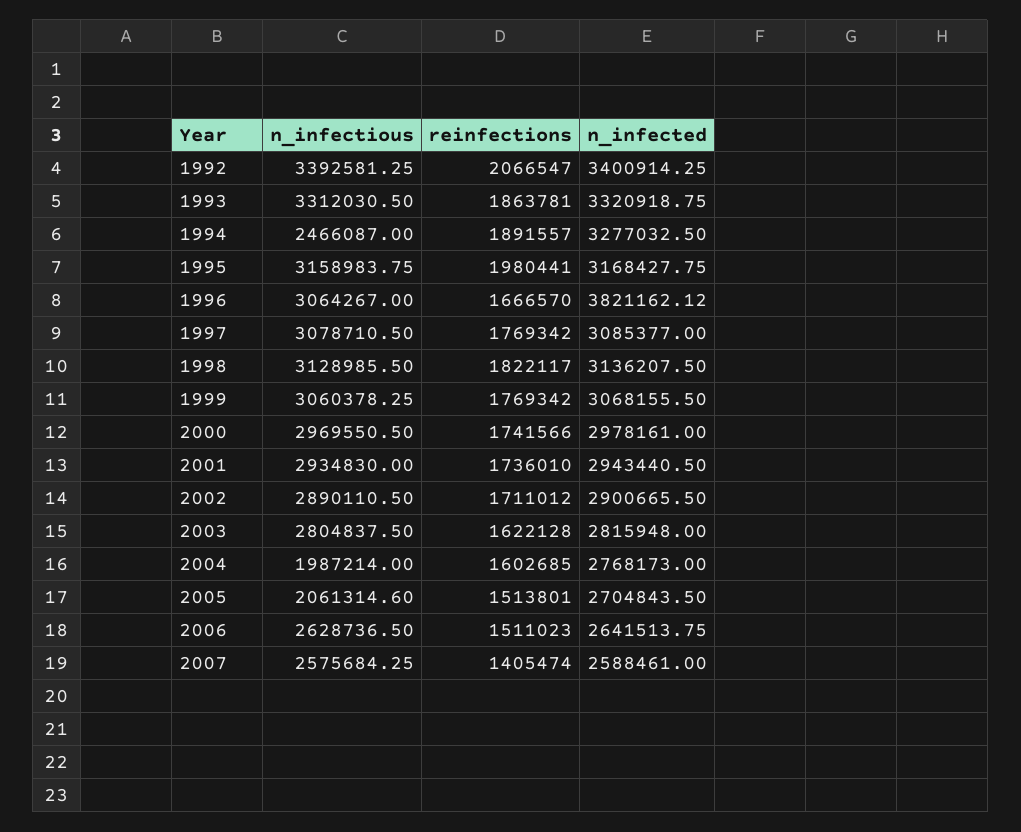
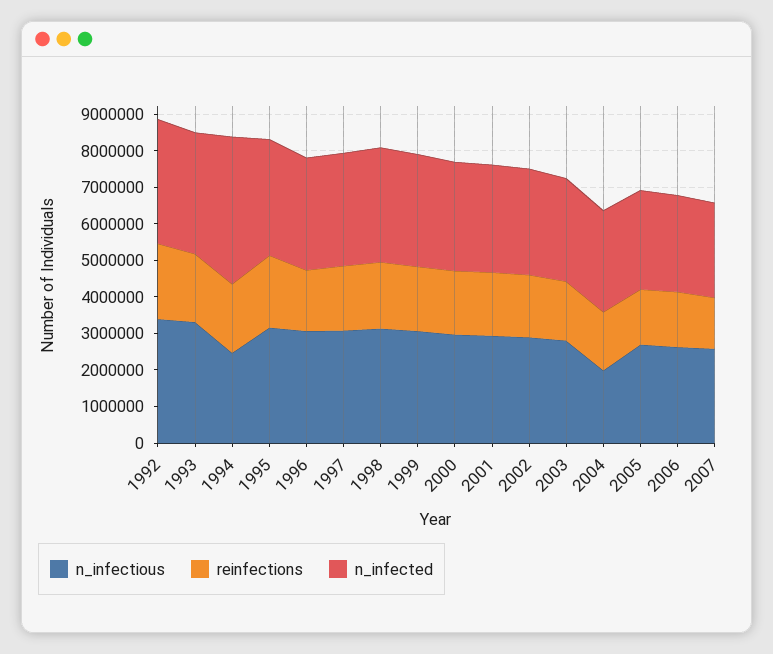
  {
    "n_infectious": {
      "1992": 3392581.25,
      "1993": 3312030.5,
      "1994": 2466087,
      "1995": 3158983.75,
      "1996": 3064267,
      "1997": 3078710.5,
      "1998": 3128985.5,
      "1999": 3060378.25,
      "2000": 2969550.5,
      "2001": 2934830,
      "2002": 2890110.5,
      "2003": 2804837.5,
      "2004": 1987214,
-     "2005": 2061314.6,
+     "2005": 2750000,
      "2006": 2628736.5,
      "2007": 2575684.25
    },
    "reinfections": {
      "1992": 2066547,
      "1993": 1863781,
      "1994": 1891557,
      "1995": 1980441,
      "1996": 1666570,
      "1997": 1769342,
      "1998": 1822117,
      "1999": 1769342,
      "2000": 1741566,
      "2001": 1736010,
      "2002": 1711012,
      "2003": 1622128,
      "2004": 1602685,
      "2005": 1513801,
      "2006": 1511023,
      "2007": 1405474
    },
    "n_infected": {
      "1992": 3400914.25,
      "1993": 3320918.75,
-     "1994": 3277032.5,
+     "1994": 4000000,
      "1995": 3168427.75,
-     "1996": 3821162.12,
+     "1996": 3000000,
      "1997": 3085377,
      "1998": 3136207.5,
      "1999": 3068155.5,
      "2000": 2978161,
      "2001": 2943440.5,
      "2002": 2900665.5,
      "2003": 2815948,
      "2004": 2768173,
      "2005": 2704843.5,
      "2006": 2641513.75,
      "2007": 2588461
    }
  }

